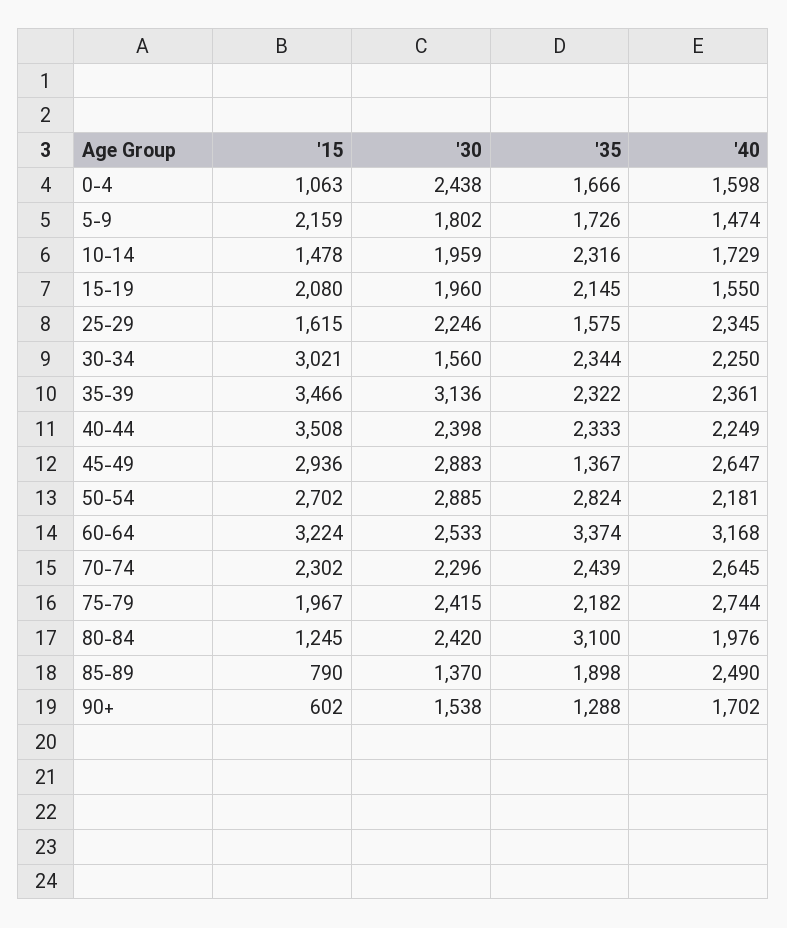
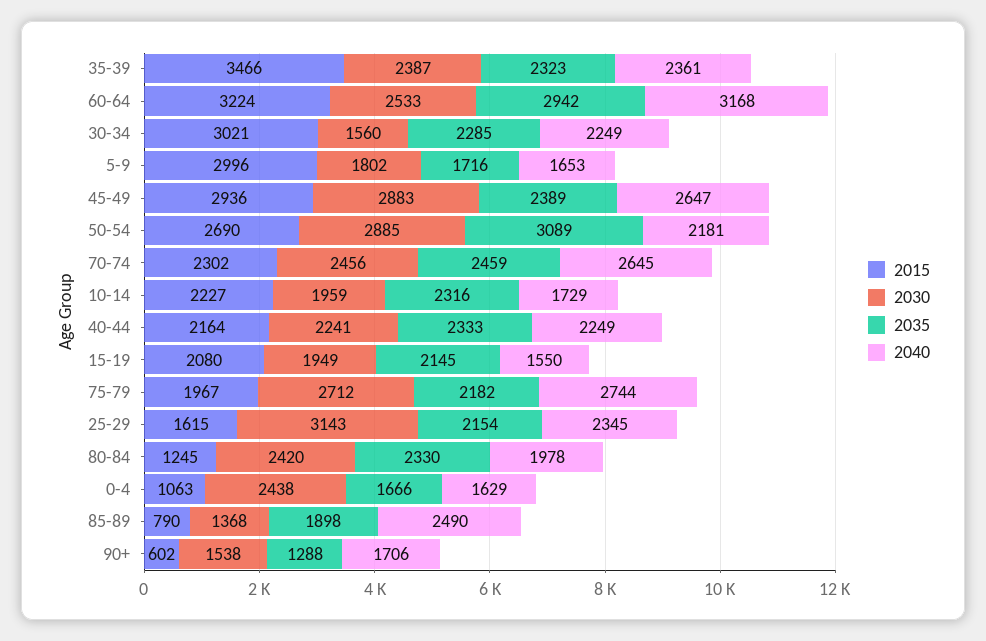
  {
    "'15": {
      "0-4": 1063,
-     "5-9": 2159,
+     "5-9": 2996,
-     "10-14": 1478,
+     "10-14": 2227,
      "15-19": 2080,
      "25-29": 1615,
      "30-34": 3021,
      "35-39": 3466,
-     "40-44": 3508,
+     "40-44": 2164,
      "45-49": 2936,
-     "50-54": 2702,
+     "50-54": 2690,
      "60-64": 3224,
      "70-74": 2302,
      "75-79": 1967,
      "80-84": 1245,
      "85-89": 790,
      "90+": 602
    },
    "'30": {
      "0-4": 2438,
      "5-9": 1802,
      "10-14": 1959,
-     "15-19": 1960,
+     "15-19": 1949,
-     "25-29": 2246,
+     "25-29": 3143,
      "30-34": 1560,
-     "35-39": 3136,
+     "35-39": 2387,
-     "40-44": 2398,
+     "40-44": 2241,
      "45-49": 2883,
      "50-54": 2885,
      "60-64": 2533,
-     "70-74": 2296,
+     "70-74": 2456,
-     "75-79": 2415,
+     "75-79": 2712,
      "80-84": 2420,
-     "85-89": 1370,
+     "85-89": 1368,
      "90+": 1538
    },
    "'35": {
      "0-4": 1666,
-     "5-9": 1726,
+     "5-9": 1716,
      "10-14": 2316,
      "15-19": 2145,
-     "25-29": 1575,
+     "25-29": 2154,
-     "30-34": 2344,
+     "30-34": 2285,
-     "35-39": 2322,
+     "35-39": 2323,
      "40-44": 2333,
-     "45-49": 1367,
+     "45-49": 2389,
-     "50-54": 2824,
+     "50-54": 3089,
-     "60-64": 3374,
+     "60-64": 2942,
-     "70-74": 2439,
+     "70-74": 2459,
      "75-79": 2182,
-     "80-84": 3100,
+     "80-84": 2330,
      "85-89": 1898,
      "90+": 1288
    },
    "'40": {
-     "0-4": 1598,
+     "0-4": 1629,
-     "5-9": 1474,
+     "5-9": 1653,
      "10-14": 1729,
      "15-19": 1550,
      "25-29": 2345,
-     "30-34": 2250,
+     "30-34": 2249,
      "35-39": 2361,
      "40-44": 2249,
      "45-49": 2647,
      "50-54": 2181,
      "60-64": 3168,
      "70-74": 2645,
      "75-79": 2744,
-     "80-84": 1976,
+     "80-84": 1978,
      "85-89": 2490,
-     "90+": 1702
+     "90+": 1706
    }
  }

